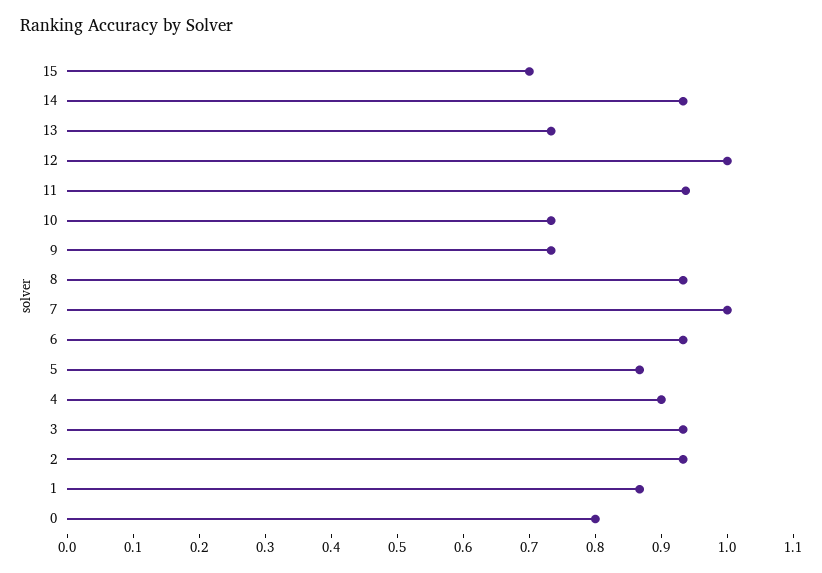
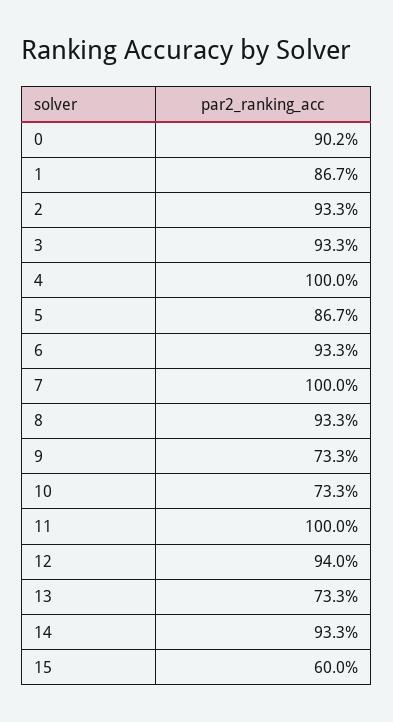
  {
-   "15": 0.7,
+   "15": 0.6,
    "14": 0.933,
    "13": 0.733,
-   "12": 1,
+   "12": 0.94,
-   "11": 0.94,
+   "11": 1,
    "10": 0.733,
    "9": 0.733,
    "8": 0.933,
    "7": 1,
    "6": 0.933,
    "5": 0.867,
-   "4": 0.9,
+   "4": 1,
    "3": 0.933,
    "2": 0.933,
    "1": 0.867,
-   "0": 0.8
+   "0": 0.902
  }

